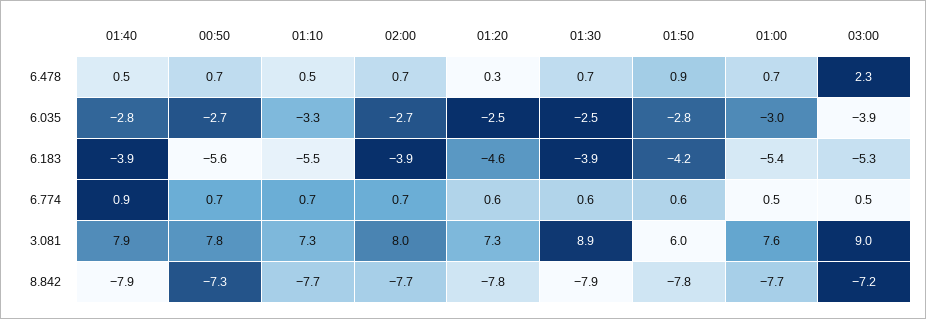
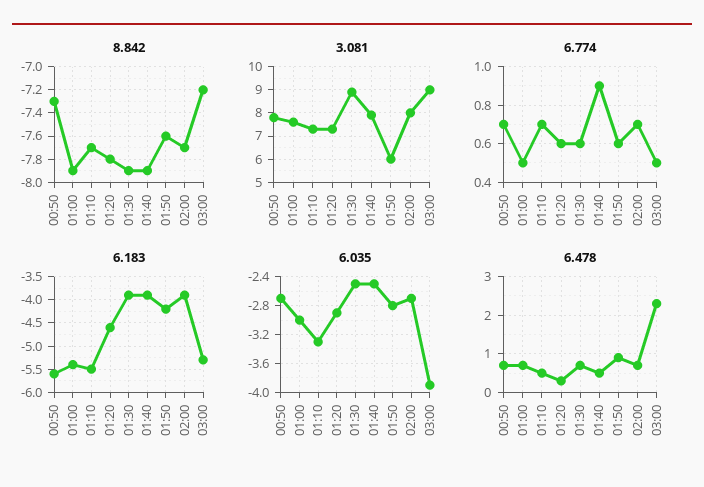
  {
    "6.478": {
      "01:40": 0.5,
      "00:50": 0.7,
      "01:10": 0.5,
      "02:00": 0.7,
      "01:20": 0.3,
      "01:30": 0.7,
      "01:50": 0.9,
      "01:00": 0.7,
      "03:00": 2.3
    },
    "6.035": {
-     "01:40": -2.8,
+     "01:40": -2.5,
      "00:50": -2.7,
      "01:10": -3.3,
      "02:00": -2.7,
-     "01:20": -2.5,
+     "01:20": -2.9,
      "01:30": -2.5,
      "01:50": -2.8,
      "01:00": -3,
      "03:00": -3.9
    },
    "6.183": {
      "01:40": -3.9,
      "00:50": -5.6,
      "01:10": -5.5,
      "02:00": -3.9,
      "01:20": -4.6,
      "01:30": -3.9,
      "01:50": -4.2,
      "01:00": -5.4,
      "03:00": -5.3
    },
    "6.774": {
      "01:40": 0.9,
      "00:50": 0.7,
      "01:10": 0.7,
      "02:00": 0.7,
      "01:20": 0.6,
      "01:30": 0.6,
      "01:50": 0.6,
      "01:00": 0.5,
      "03:00": 0.5
    },
    "3.081": {
      "01:40": 7.9,
      "00:50": 7.8,
      "01:10": 7.3,
      "02:00": 8,
      "01:20": 7.3,
      "01:30": 8.9,
      "01:50": 6,
      "01:00": 7.6,
      "03:00": 9
    },
    "8.842": {
      "01:40": -7.9,
      "00:50": -7.3,
      "01:10": -7.7,
      "02:00": -7.7,
      "01:20": -7.8,
      "01:30": -7.9,
-     "01:50": -7.8,
+     "01:50": -7.6,
-     "01:00": -7.7,
+     "01:00": -7.9,
      "03:00": -7.2
    }
  }

